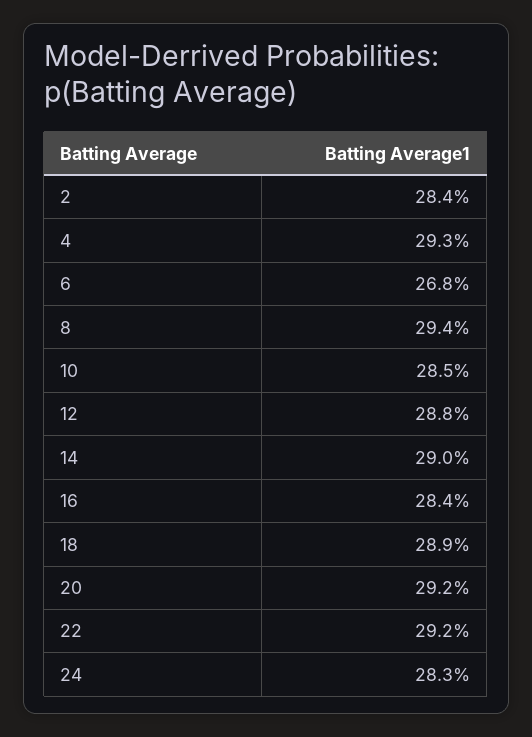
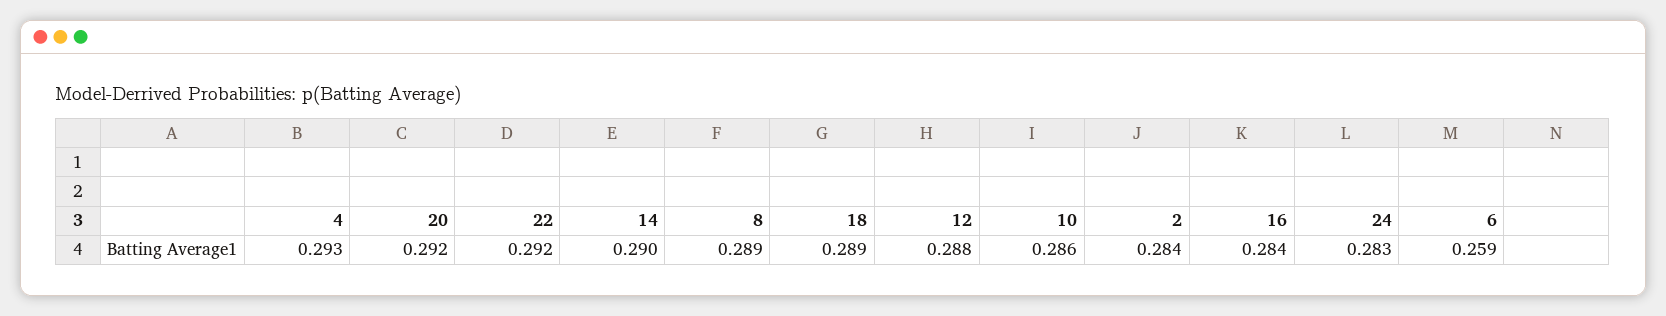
  {
    "2": 0.284,
    "4": 0.293,
-   "6": 0.268,
+   "6": 0.259,
-   "8": 0.294,
+   "8": 0.289,
-   "10": 0.285,
+   "10": 0.286,
    "12": 0.288,
    "14": 0.29,
    "16": 0.284,
    "18": 0.289,
    "20": 0.292,
    "22": 0.292,
    "24": 0.283
  }

